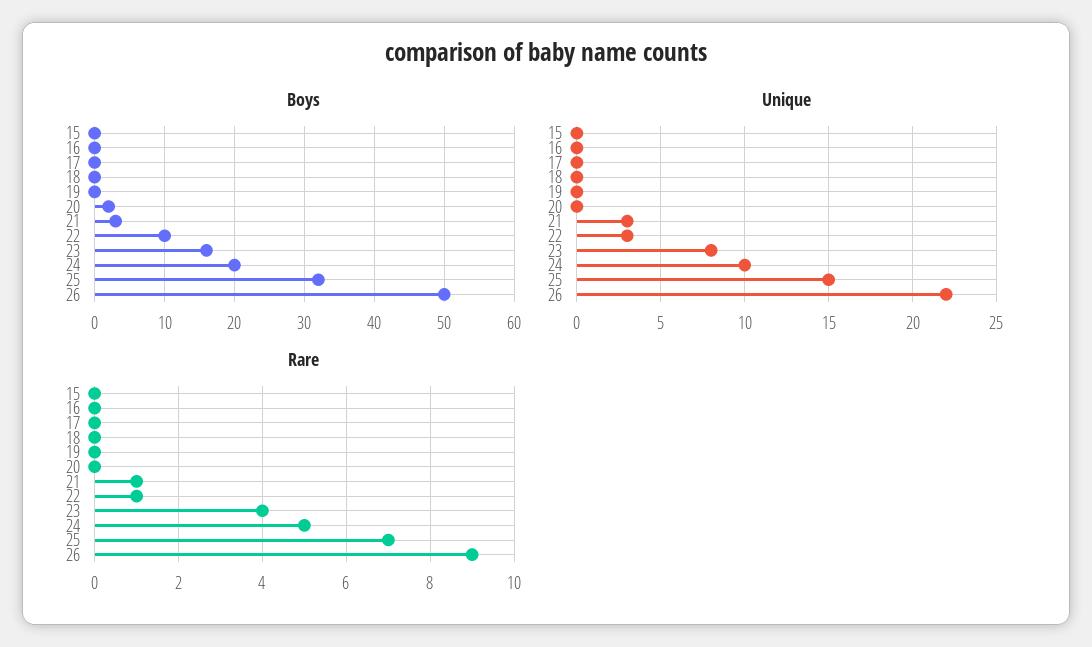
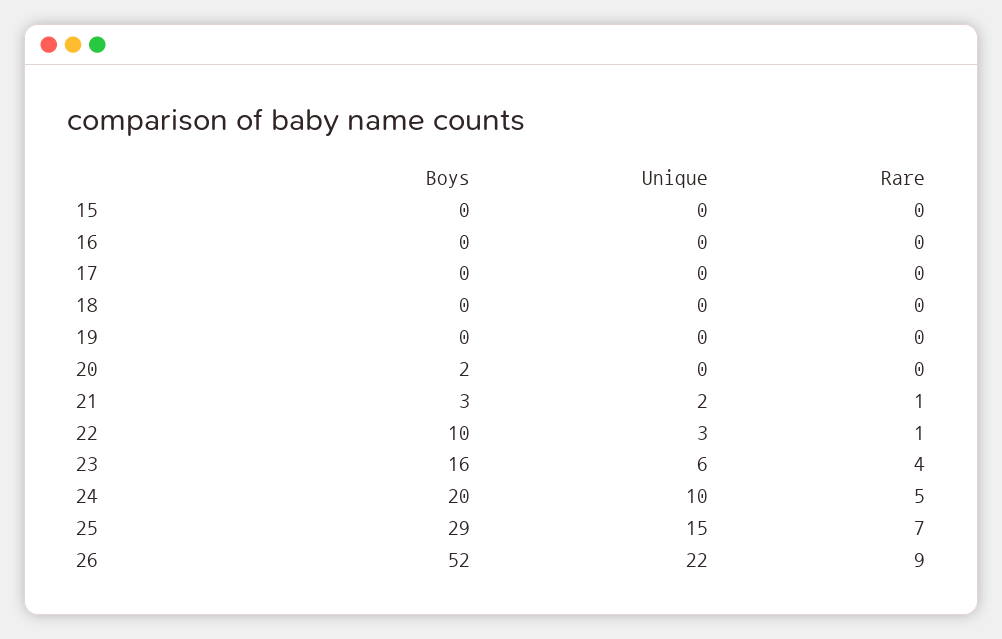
  {
    "Boys": {
      "15": 0,
      "16": 0,
      "17": 0,
      "18": 0,
      "19": 0,
      "20": 2,
      "21": 3,
      "22": 10,
      "23": 16,
      "24": 20,
-     "25": 32,
+     "25": 29,
-     "26": 50
+     "26": 52
    },
    "Unique": {
      "15": 0,
      "16": 0,
      "17": 0,
      "18": 0,
      "19": 0,
      "20": 0,
-     "21": 3,
+     "21": 2,
      "22": 3,
-     "23": 8,
+     "23": 6,
      "24": 10,
      "25": 15,
      "26": 22
    },
    "Rare": {
      "15": 0,
      "16": 0,
      "17": 0,
      "18": 0,
      "19": 0,
      "20": 0,
      "21": 1,
      "22": 1,
      "23": 4,
      "24": 5,
      "25": 7,
      "26": 9
    }
  }

